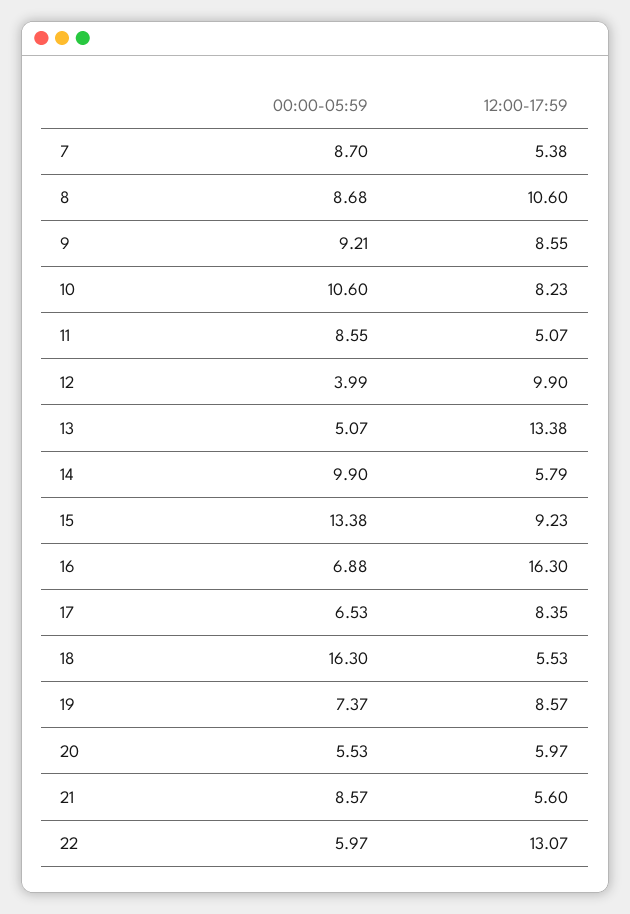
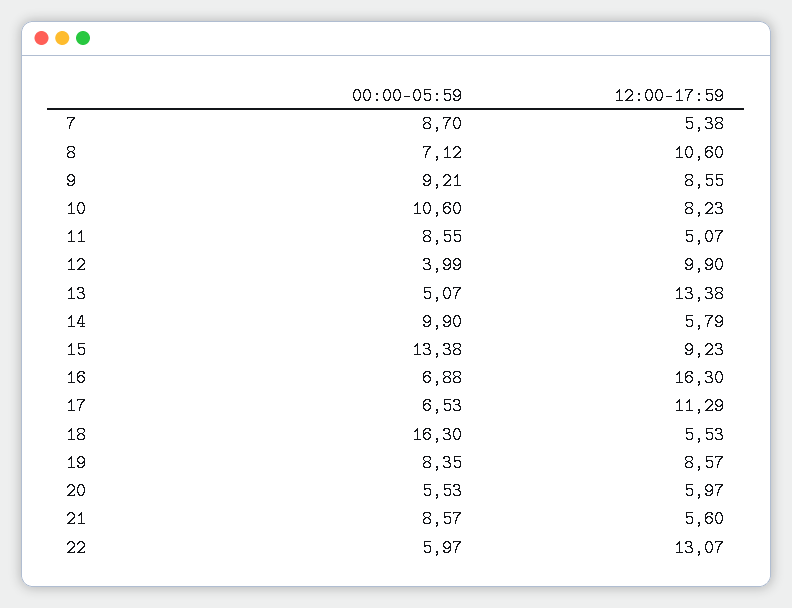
  {
    "00:00-05:59": {
      "7": 8.7,
-     "8": 8.68,
+     "8": 7.12,
      "9": 9.21,
      "10": 10.6,
      "11": 8.55,
      "12": 3.99,
      "13": 5.07,
      "14": 9.9,
      "15": 13.38,
      "16": 6.88,
      "17": 6.53,
      "18": 16.3,
-     "19": 7.37,
+     "19": 8.35,
      "20": 5.53,
      "21": 8.57,
      "22": 5.97
    },
    "12:00-17:59": {
      "7": 5.38,
      "8": 10.6,
      "9": 8.55,
      "10": 8.23,
      "11": 5.07,
      "12": 9.9,
      "13": 13.38,
      "14": 5.79,
      "15": 9.23,
      "16": 16.3,
-     "17": 8.35,
+     "17": 11.29,
      "18": 5.53,
      "19": 8.57,
      "20": 5.97,
      "21": 5.6,
      "22": 13.07
    }
  }

